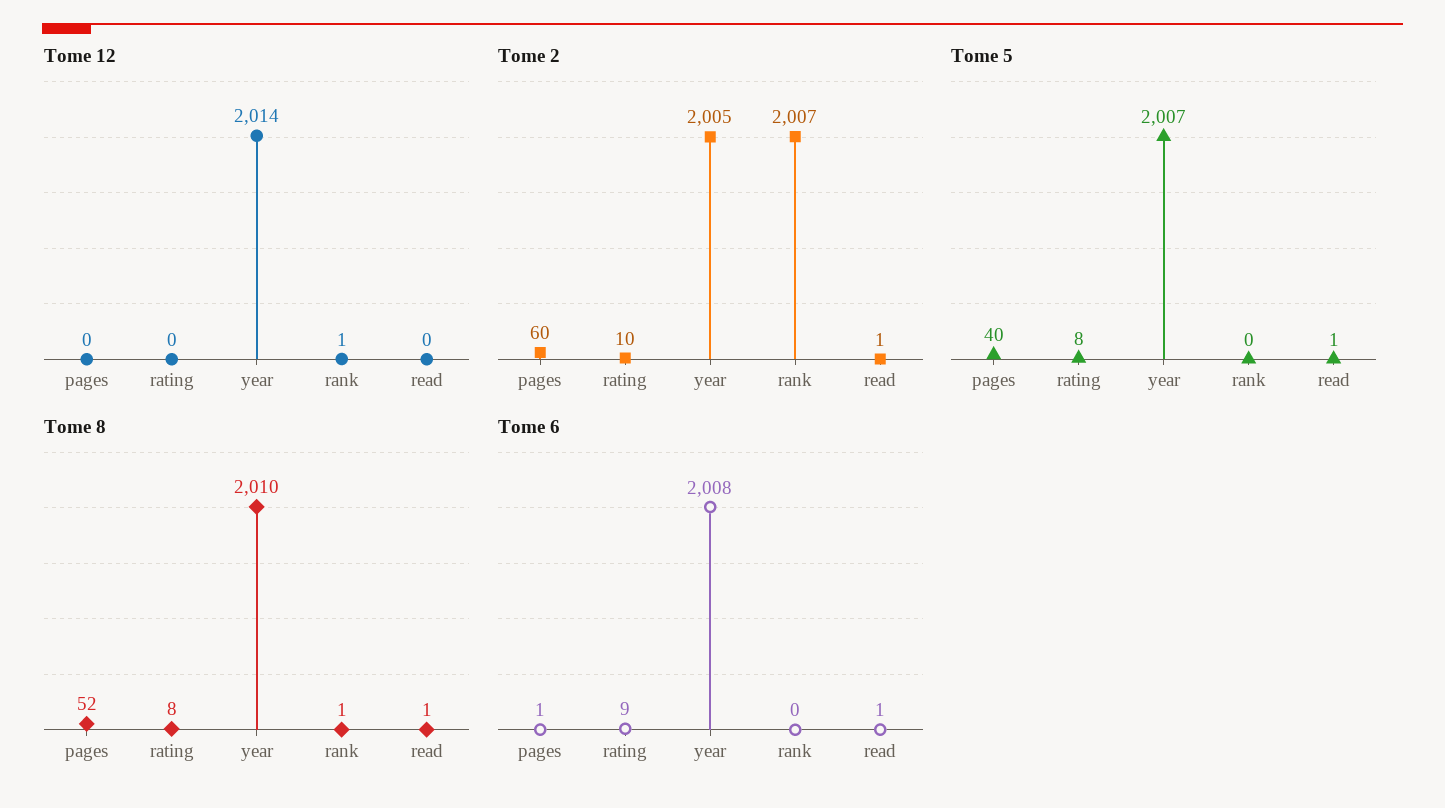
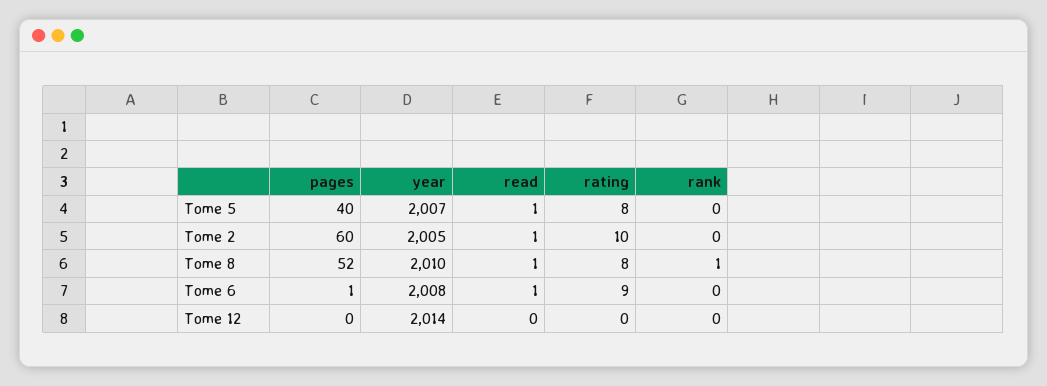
  {
    "Tome 12": {
      "pages": 0,
      "rating": 0,
      "year": 2014,
-     "rank": 1,
+     "rank": 0,
      "read": 0
    },
    "Tome 2": {
      "pages": 60,
      "rating": 10,
      "year": 2005,
-     "rank": 2007,
+     "rank": 0,
      "read": 1
    },
    "Tome 5": {
      "pages": 40,
      "rating": 8,
      "year": 2007,
      "rank": 0,
      "read": 1
    },
    "Tome 8": {
      "pages": 52,
      "rating": 8,
      "year": 2010,
      "rank": 1,
      "read": 1
    },
    "Tome 6": {
      "pages": 1,
      "rating": 9,
      "year": 2008,
      "rank": 0,
      "read": 1
    }
  }

